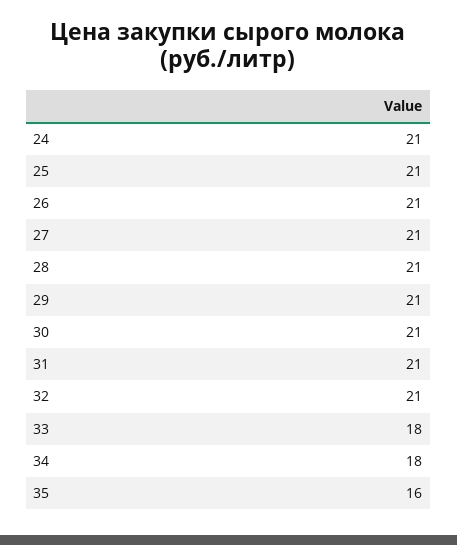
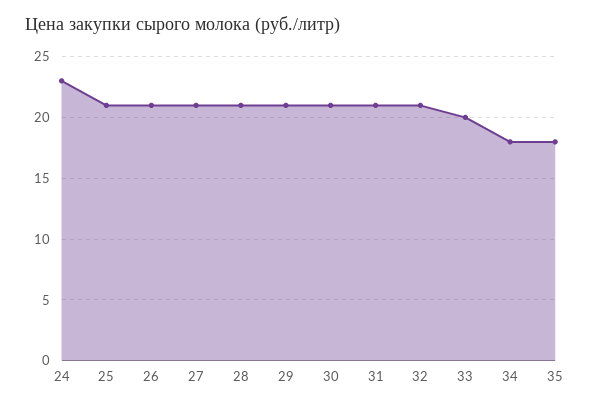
  {
-   "24": 21,
+   "24": 23,
    "25": 21,
    "26": 21,
    "27": 21,
    "28": 21,
    "29": 21,
    "30": 21,
    "31": 21,
    "32": 21,
-   "33": 18,
+   "33": 20,
    "34": 18,
-   "35": 16
+   "35": 18
  }

